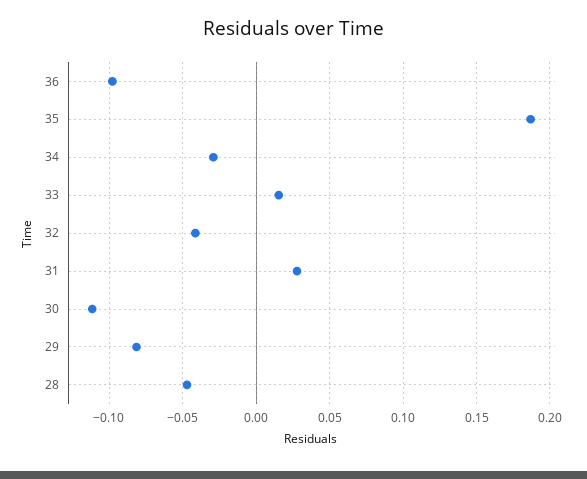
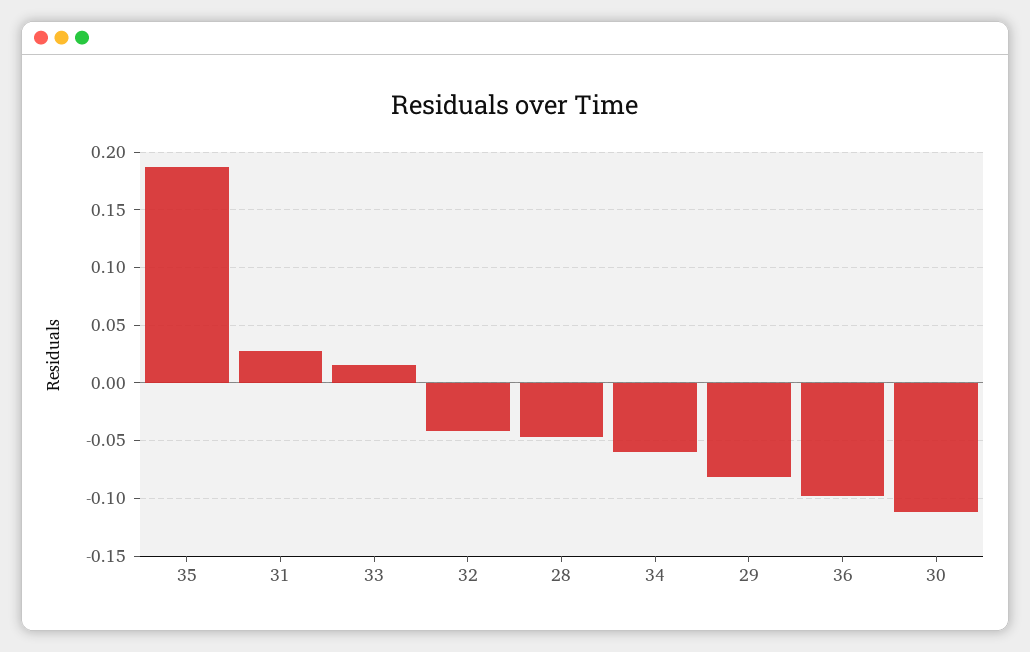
  {
    "36": -0.1,
    "35": 0.185,
-   "34": -0.03,
+   "34": -0.06,
    "33": 0.015,
    "32": -0.04,
    "31": 0.03,
    "30": -0.11,
    "29": -0.08,
    "28": -0.045
  }

